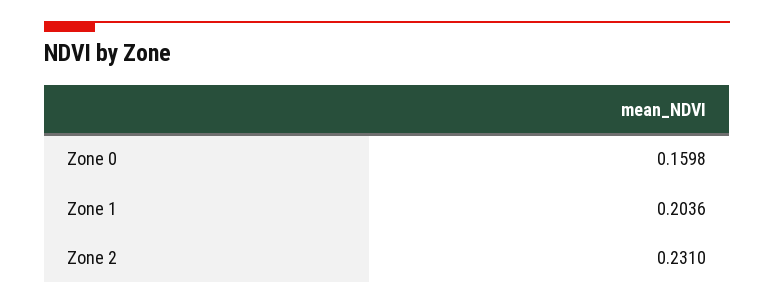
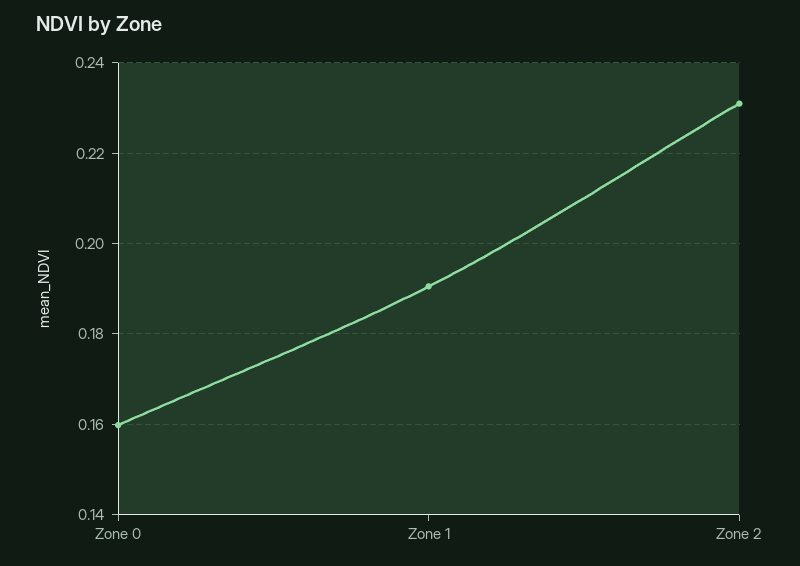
  {
    "Zone 0": 0.1598,
-   "Zone 1": 0.2036,
+   "Zone 1": 0.19,
    "Zone 2": 0.231
  }

